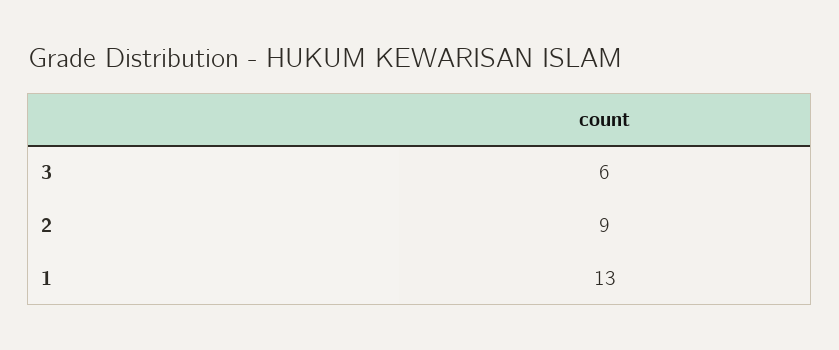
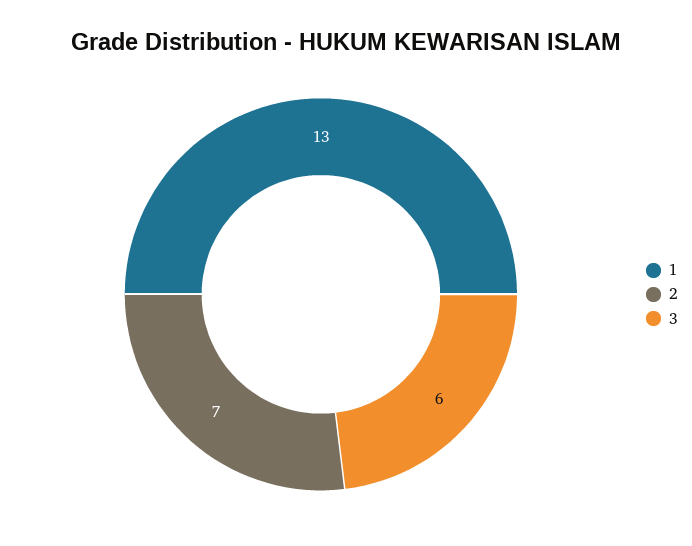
  {
    "3": 6,
-   "2": 9,
+   "2": 7,
    "1": 13
  }

